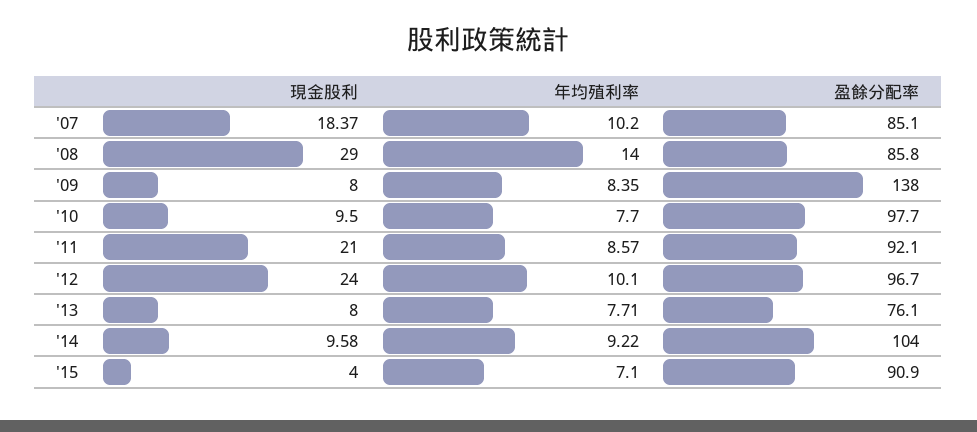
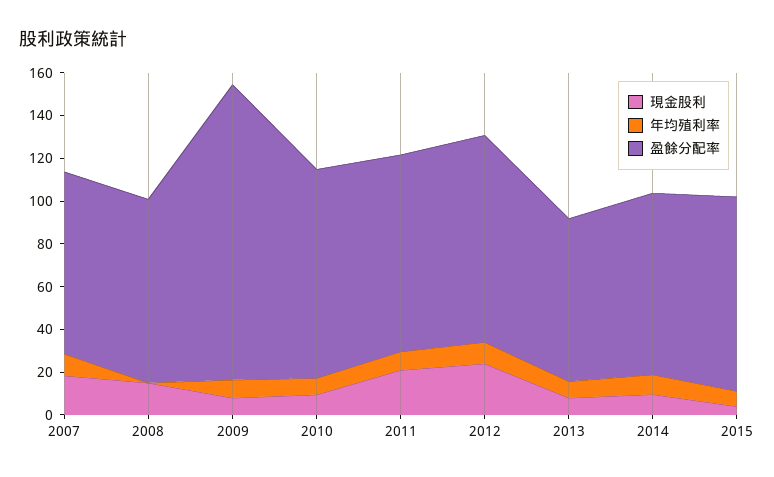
  {
    "現金股利": {
      "'07": 18.37,
-     "'08": 29,
+     "'08": 15,
      "'09": 8,
      "'10": 9.5,
      "'11": 21,
      "'12": 24,
      "'13": 8,
      "'14": 9.58,
      "'15": 4
    },
    "年均殖利率": {
      "'07": 10.2,
-     "'08": 14,
+     "'08": 0,
      "'09": 8.35,
      "'10": 7.7,
      "'11": 8.57,
      "'12": 10.1,
      "'13": 7.71,
      "'14": 9.22,
      "'15": 7.1
    },
    "盈餘分配率": {
      "'07": 85.1,
      "'08": 85.8,
      "'09": 138,
      "'10": 97.7,
      "'11": 92.1,
      "'12": 96.7,
      "'13": 76.1,
-     "'14": 104,
+     "'14": 85,
      "'15": 90.9
    }
  }

